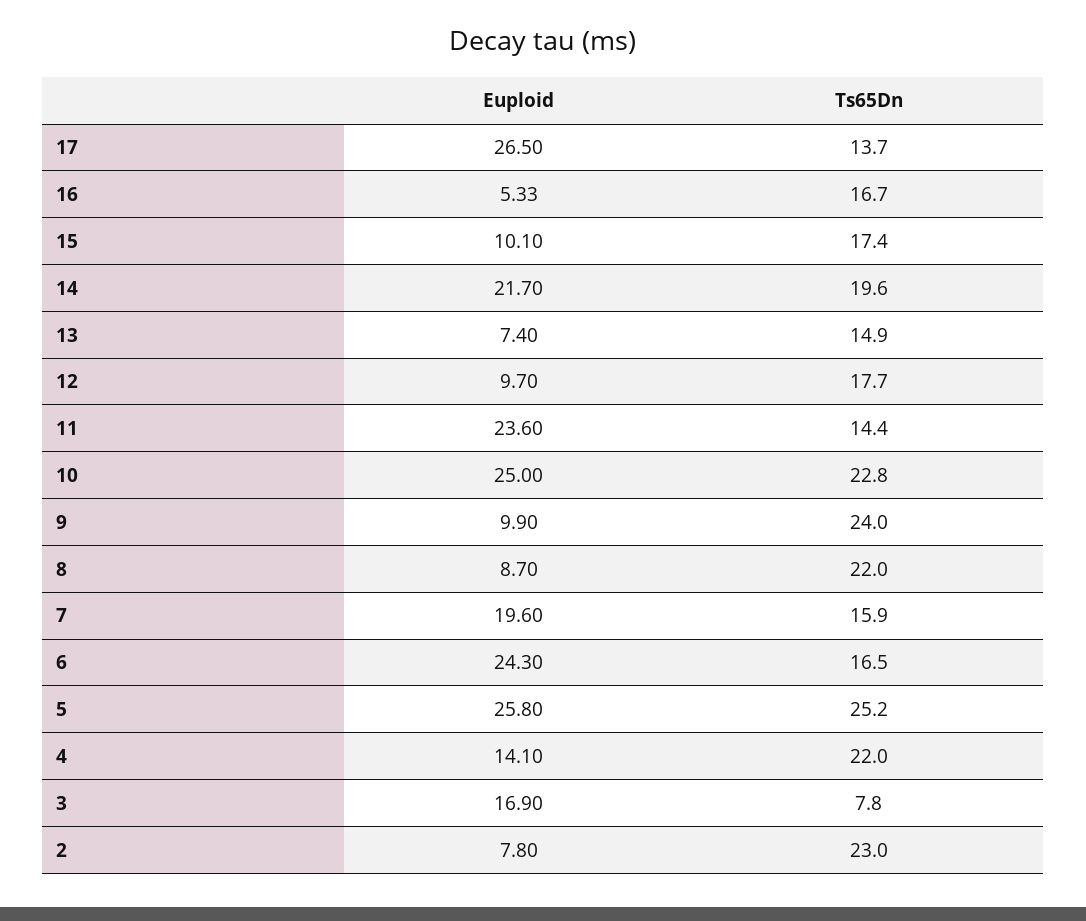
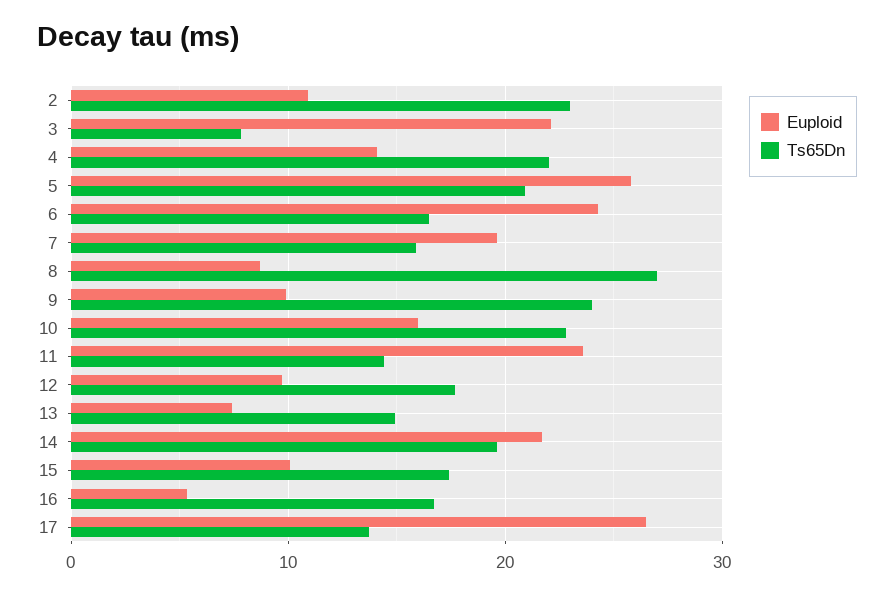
  {
    "Euploid": {
      "17": 26.5,
      "16": 5.33,
      "15": 10.1,
      "14": 21.7,
      "13": 7.4,
      "12": 9.7,
      "11": 23.6,
-     "10": 25,
+     "10": 16,
      "9": 9.9,
      "8": 8.7,
      "7": 19.6,
      "6": 24.3,
      "5": 25.8,
      "4": 14.1,
-     "3": 16.9,
+     "3": 22,
-     "2": 7.8
+     "2": 11
    },
    "Ts65Dn": {
      "17": 13.7,
      "16": 16.7,
      "15": 17.4,
      "14": 19.6,
      "13": 14.9,
      "12": 17.7,
      "11": 14.4,
      "10": 22.8,
      "9": 24,
-     "8": 22,
+     "8": 27,
      "7": 15.9,
      "6": 16.5,
-     "5": 25.2,
+     "5": 21,
      "4": 22,
      "3": 7.8,
      "2": 23
    }
  }

